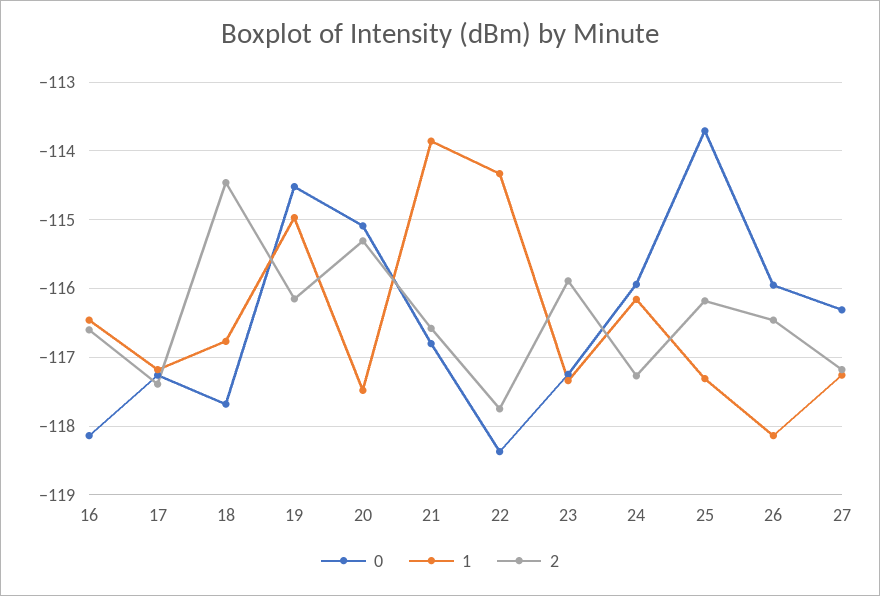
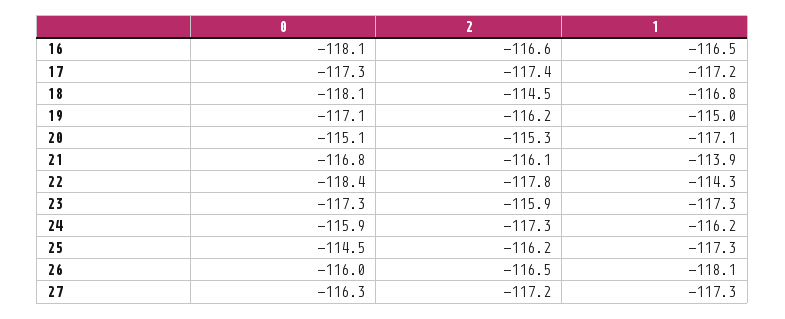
  {
    "0": {
      "16": -118.1,
      "17": -117.3,
-     "18": -117.7,
+     "18": -118.1,
-     "19": -114.5,
+     "19": -117.1,
      "20": -115.1,
      "21": -116.8,
      "22": -118.4,
      "23": -117.3,
      "24": -115.9,
-     "25": -113.7,
+     "25": -114.5,
      "26": -116,
      "27": -116.3
    },
    "1": {
      "16": -116.5,
      "17": -117.2,
      "18": -116.8,
      "19": -115,
-     "20": -117.5,
+     "20": -117.1,
      "21": -113.9,
      "22": -114.3,
      "23": -117.3,
      "24": -116.2,
      "25": -117.3,
      "26": -118.1,
      "27": -117.3
    },
    "2": {
      "16": -116.6,
      "17": -117.4,
      "18": -114.5,
      "19": -116.2,
      "20": -115.3,
-     "21": -116.6,
+     "21": -116.1,
      "22": -117.8,
      "23": -115.9,
      "24": -117.3,
      "25": -116.2,
      "26": -116.5,
      "27": -117.2
    }
  }

